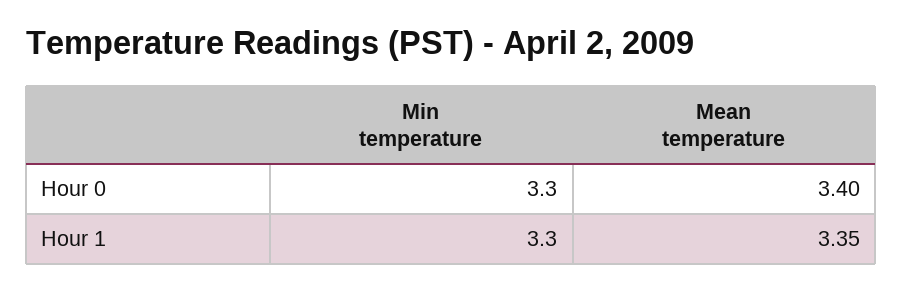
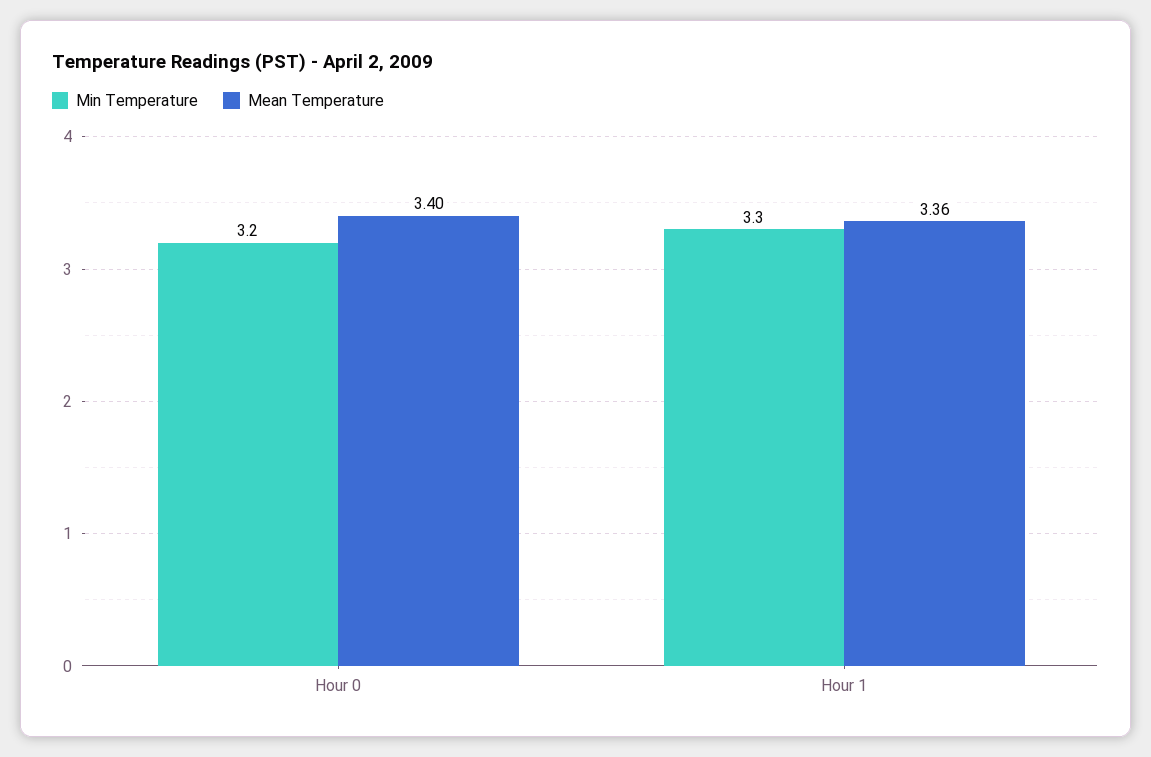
  {
    "Min temperature": {
-     "Hour 0": 3.3,
+     "Hour 0": 3.2,
      "Hour 1": 3.3
    },
    "Mean temperature": {
      "Hour 0": 3.4,
-     "Hour 1": 3.35
+     "Hour 1": 3.36
    }
  }

